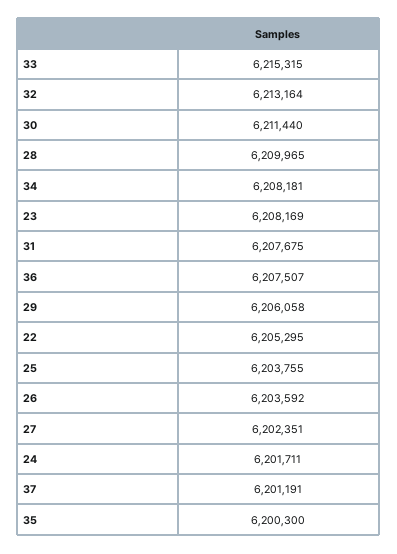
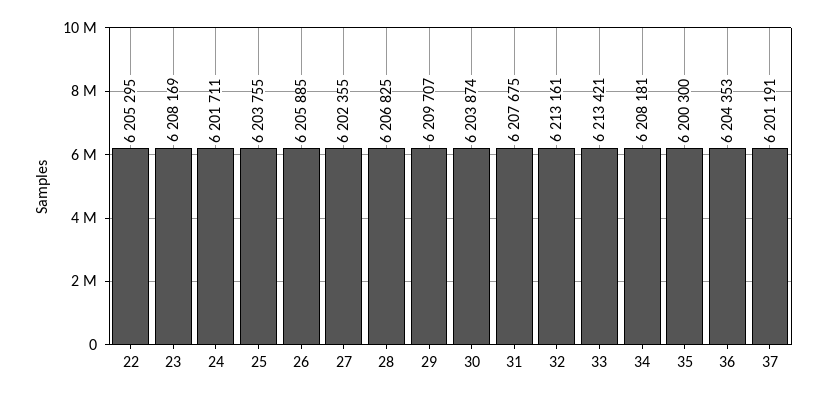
  {
-   "33": 6215315,
+   "33": 6213421,
-   "32": 6213164,
+   "32": 6213161,
-   "30": 6211440,
+   "30": 6203874,
-   "28": 6209965,
+   "28": 6206825,
    "34": 6208181,
    "23": 6208169,
    "31": 6207675,
-   "36": 6207507,
+   "36": 6204353,
-   "29": 6206058,
+   "29": 6209707,
    "22": 6205295,
    "25": 6203755,
-   "26": 6203592,
+   "26": 6205885,
-   "27": 6202351,
+   "27": 6202355,
    "24": 6201711,
    "37": 6201191,
    "35": 6200300
  }

